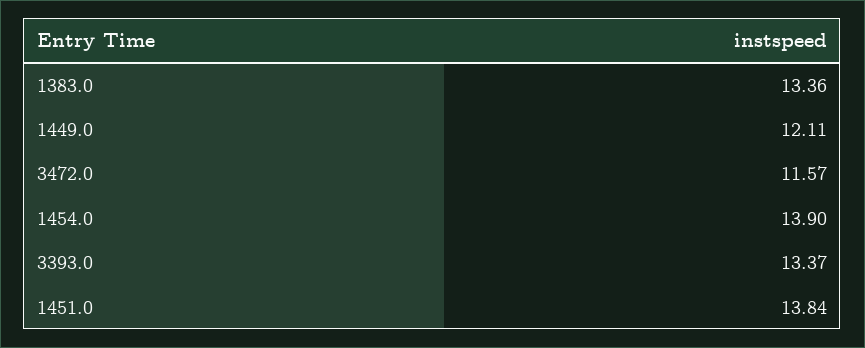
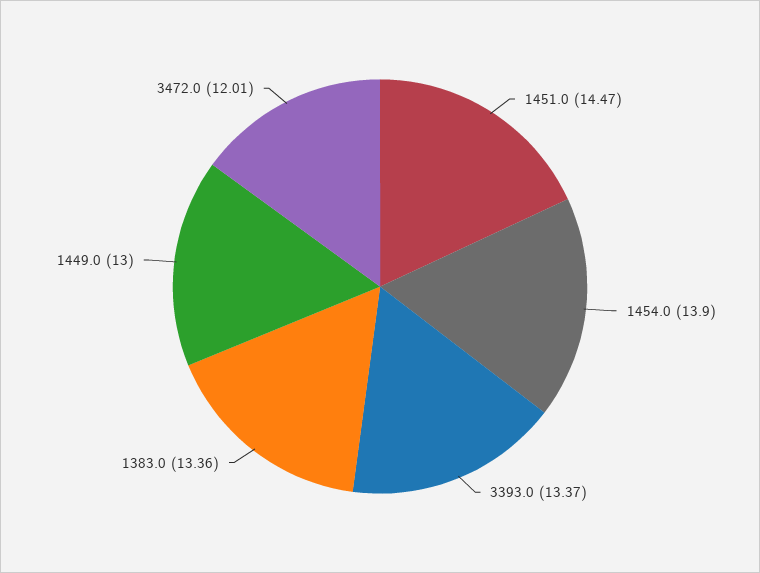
  {
    "1383.0": 13.36,
-   "1449.0": 12.11,
+   "1449.0": 13,
-   "3472.0": 11.57,
+   "3472.0": 12.01,
    "1454.0": 13.9,
    "3393.0": 13.37,
-   "1451.0": 13.84
+   "1451.0": 14.47
  }

